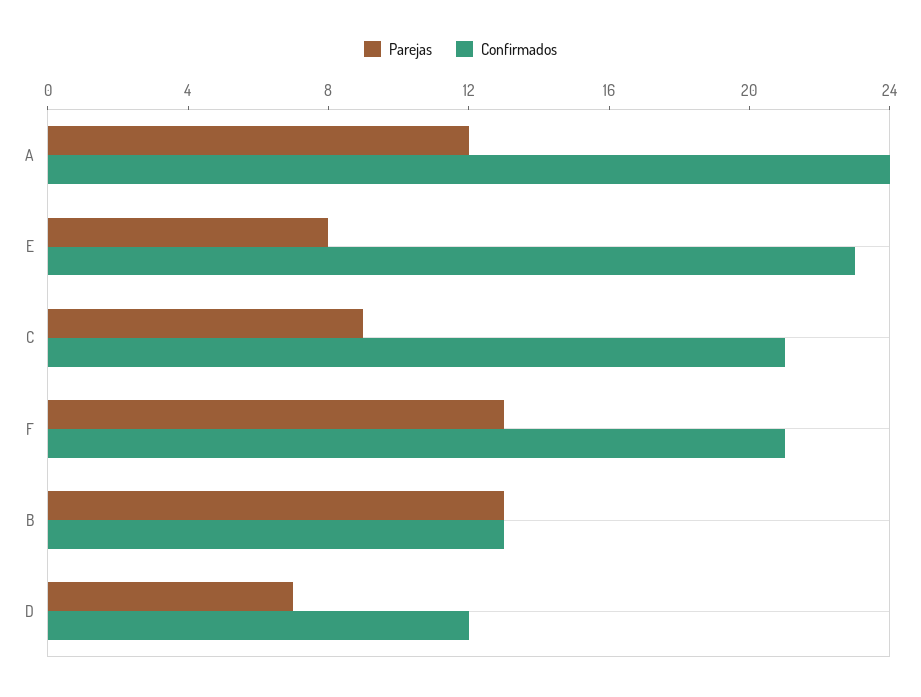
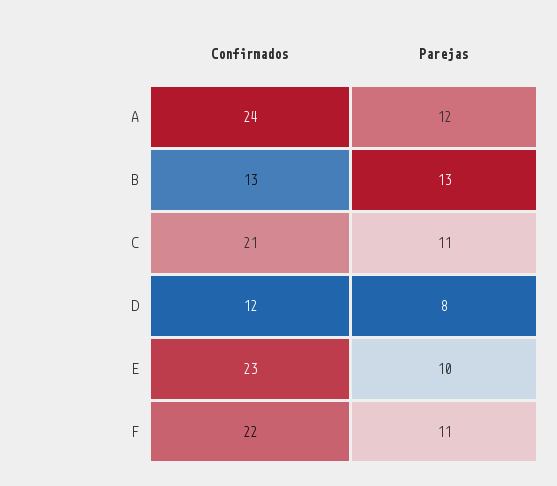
  {
    "Parejas": {
      "A": 12,
-     "E": 8,
+     "E": 10,
-     "C": 9,
+     "C": 11,
-     "F": 13,
+     "F": 11,
      "B": 13,
-     "D": 7
+     "D": 8
    },
    "Confirmados": {
      "A": 24,
      "E": 23,
      "C": 21,
-     "F": 21,
+     "F": 22,
      "B": 13,
      "D": 12
    }
  }

